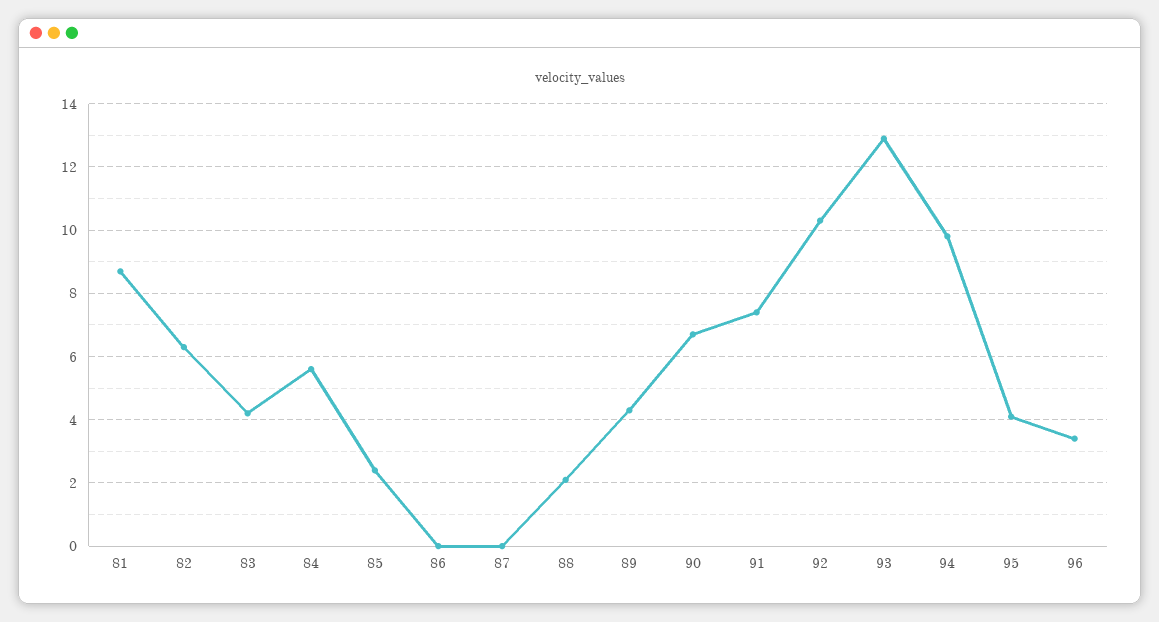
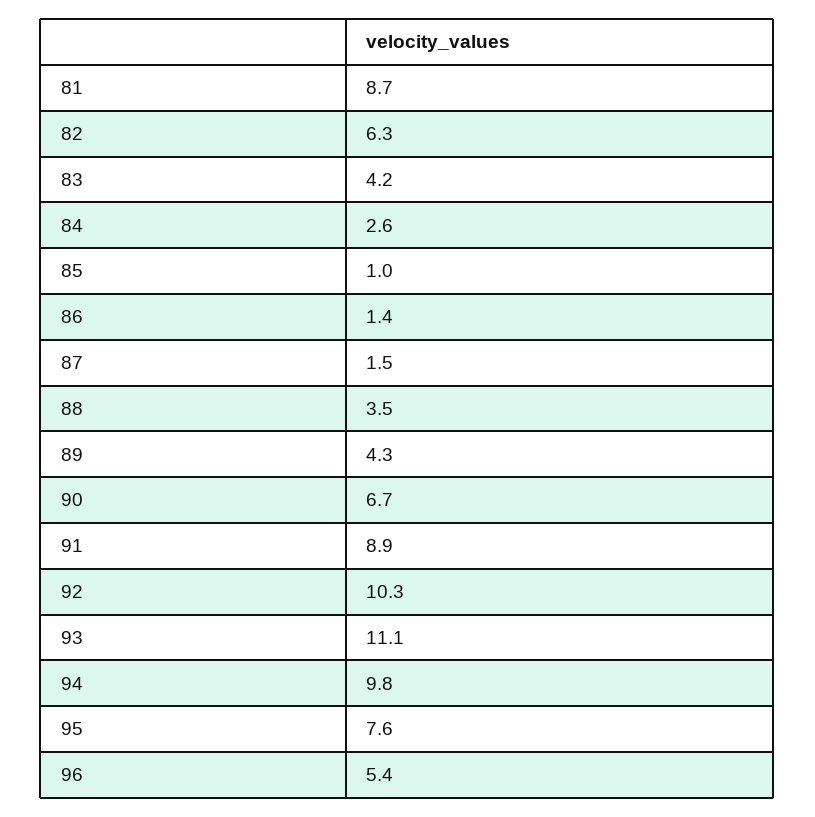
  {
    "81": 8.7,
    "82": 6.3,
    "83": 4.2,
-   "84": 5.5,
+   "84": 2.6,
-   "85": 2.5,
+   "85": 1,
-   "86": 0,
+   "86": 1.4,
-   "87": 0,
+   "87": 1.5,
-   "88": 2,
+   "88": 3.5,
    "89": 4.3,
    "90": 6.7,
-   "91": 7.5,
+   "91": 8.9,
    "92": 10.3,
-   "93": 13,
+   "93": 11.1,
    "94": 9.8,
-   "95": 4,
+   "95": 7.6,
-   "96": 3.5
+   "96": 5.4
  }

